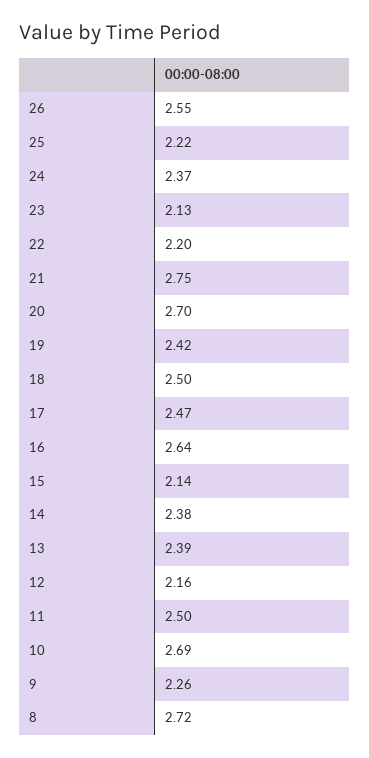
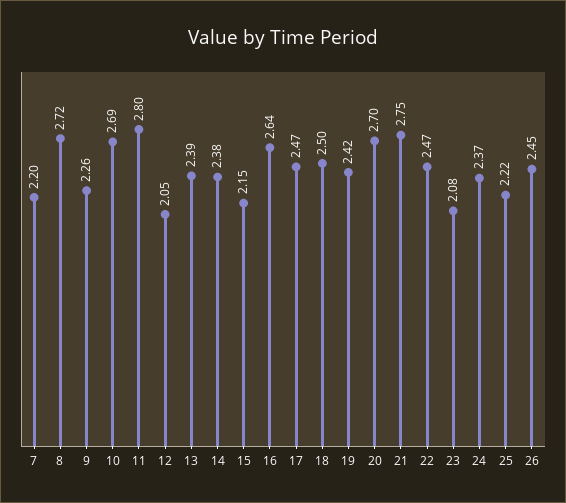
  {
-   "26": 2.55,
+   "26": 2.45,
    "25": 2.22,
    "24": 2.37,
-   "23": 2.13,
+   "23": 2.08,
-   "22": 2.2,
+   "22": 2.47,
    "21": 2.75,
    "20": 2.7,
    "19": 2.42,
    "18": 2.5,
    "17": 2.47,
    "16": 2.64,
-   "15": 2.14,
+   "15": 2.15,
    "14": 2.38,
    "13": 2.39,
-   "12": 2.16,
+   "12": 2.05,
-   "11": 2.5,
+   "11": 2.8,
    "10": 2.69,
    "9": 2.26,
-   "8": 2.72
+   "8": 2.72,
+   "7": 2.2
  }

